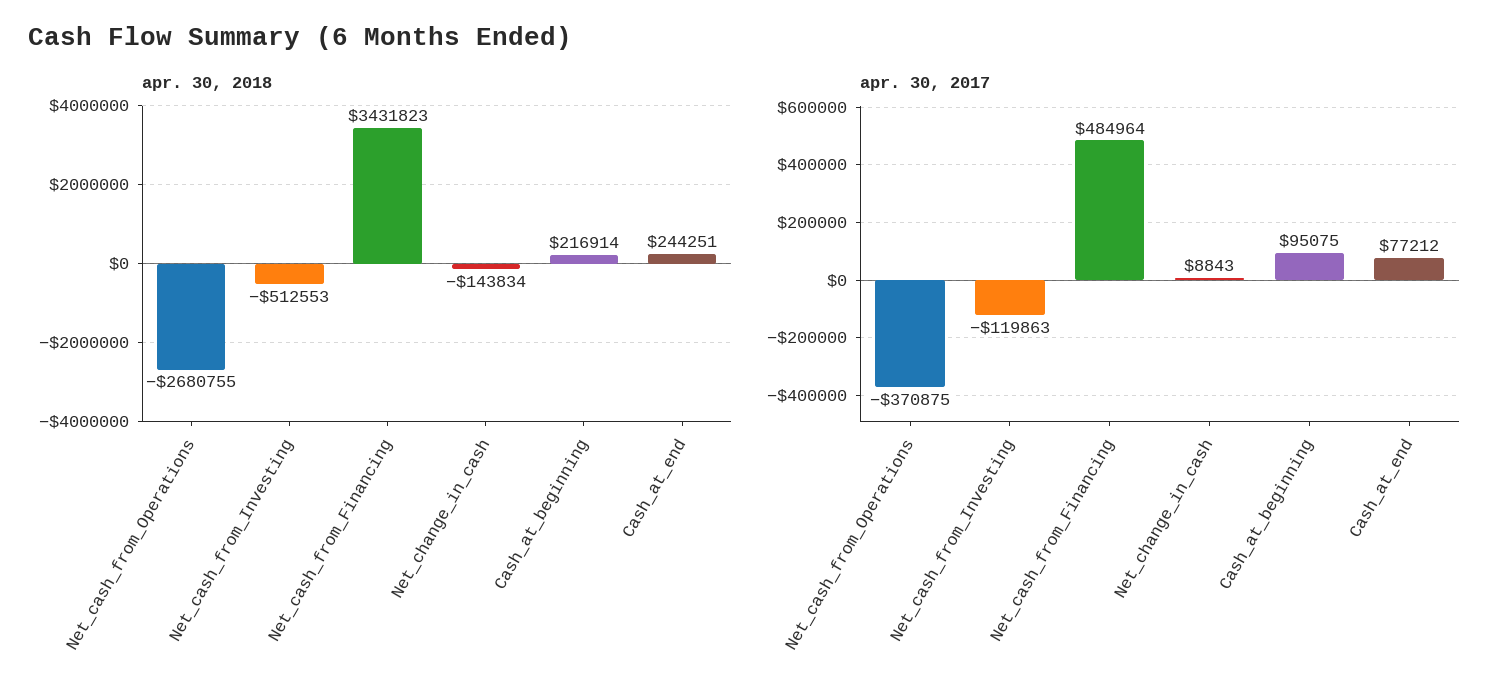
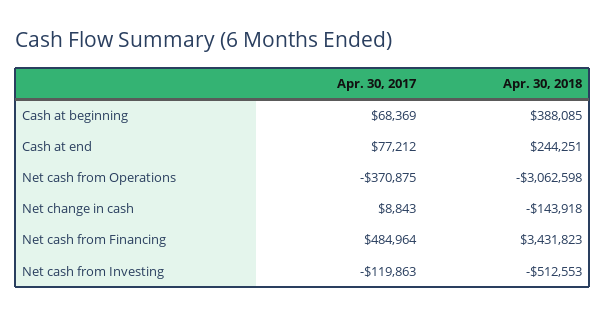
  {
    "apr. 30, 2018": {
-     "Net_cash_from_Operations": -2680755,
+     "Net_cash_from_Operations": -3062598,
      "Net_cash_from_Investing": -512553,
      "Net_cash_from_Financing": 3431823,
-     "Net_change_in_cash": -143834,
+     "Net_change_in_cash": -143918,
-     "Cash_at_beginning": 216914,
+     "Cash_at_beginning": 388085,
      "Cash_at_end": 244251
    },
    "apr. 30, 2017": {
      "Net_cash_from_Operations": -370875,
      "Net_cash_from_Investing": -119863,
      "Net_cash_from_Financing": 484964,
      "Net_change_in_cash": 8843,
-     "Cash_at_beginning": 95075,
+     "Cash_at_beginning": 68369,
      "Cash_at_end": 77212
    }
  }

